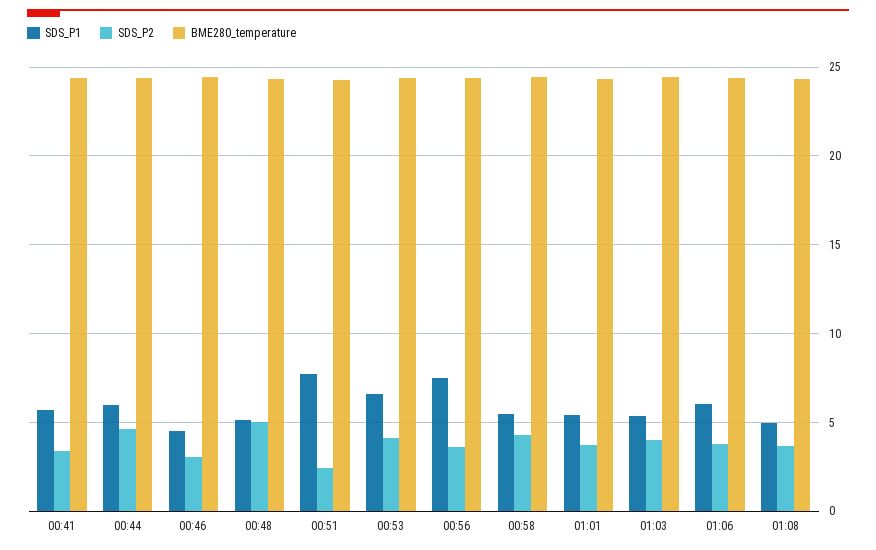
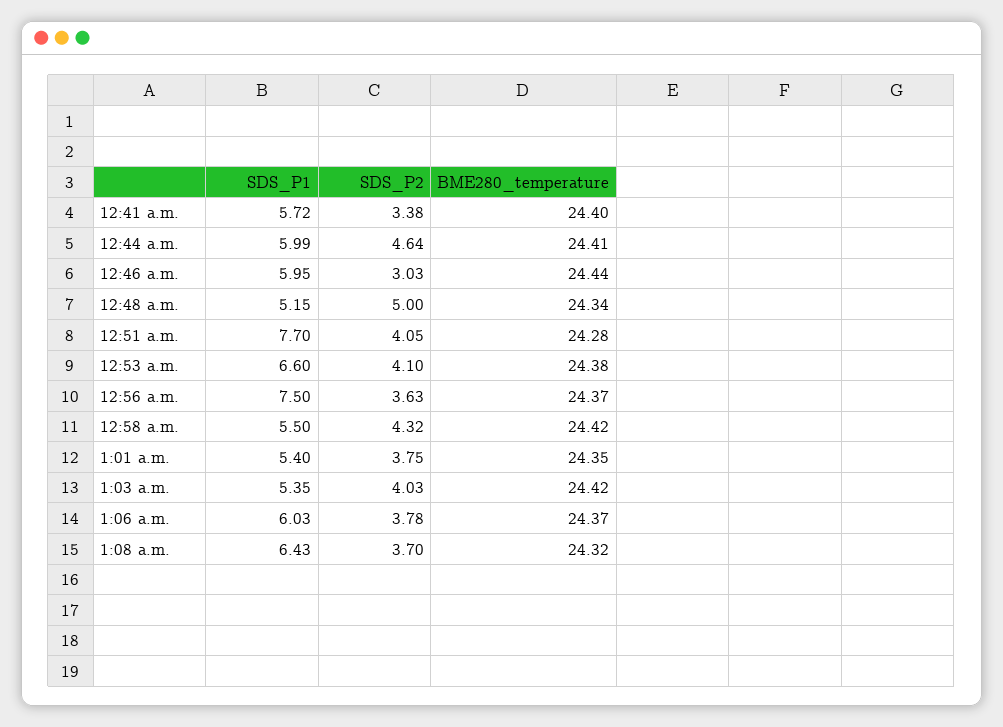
  {
    "SDS_P1": {
      "00:41": 5.72,
      "00:44": 5.99,
-     "00:46": 4.5,
+     "00:46": 5.95,
      "00:48": 5.15,
      "00:51": 7.7,
      "00:53": 6.6,
      "00:56": 7.5,
      "00:58": 5.5,
      "01:01": 5.4,
      "01:03": 5.35,
      "01:06": 6.03,
-     "01:08": 5
+     "01:08": 6.43
    },
    "SDS_P2": {
      "00:41": 3.38,
      "00:44": 4.64,
      "00:46": 3.03,
      "00:48": 5,
-     "00:51": 2.5,
+     "00:51": 4.05,
      "00:53": 4.1,
      "00:56": 3.63,
      "00:58": 4.32,
      "01:01": 3.75,
      "01:03": 4.03,
      "01:06": 3.78,
      "01:08": 3.7
    },
    "BME280_temperature": {
      "00:41": 24.4,
      "00:44": 24.41,
      "00:46": 24.44,
      "00:48": 24.34,
      "00:51": 24.28,
      "00:53": 24.38,
      "00:56": 24.37,
      "00:58": 24.42,
      "01:01": 24.35,
      "01:03": 24.42,
      "01:06": 24.37,
      "01:08": 24.32
    }
  }

